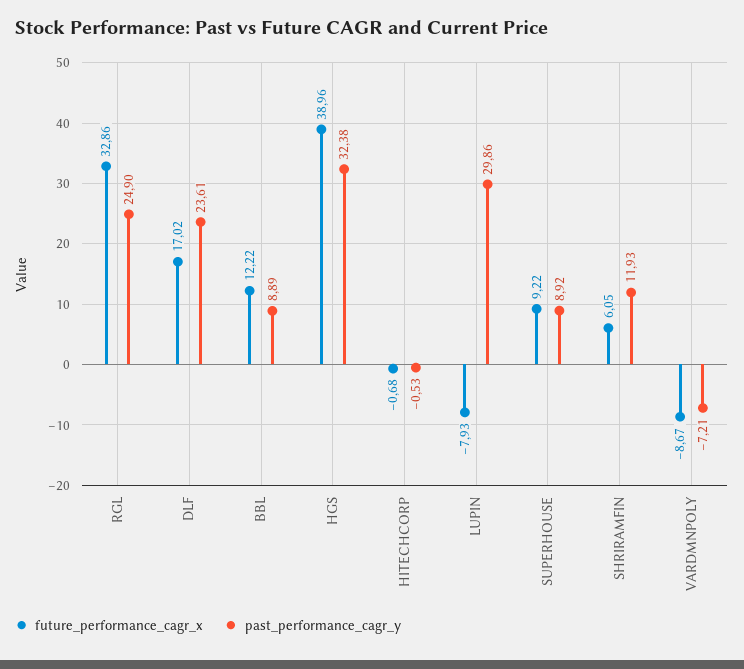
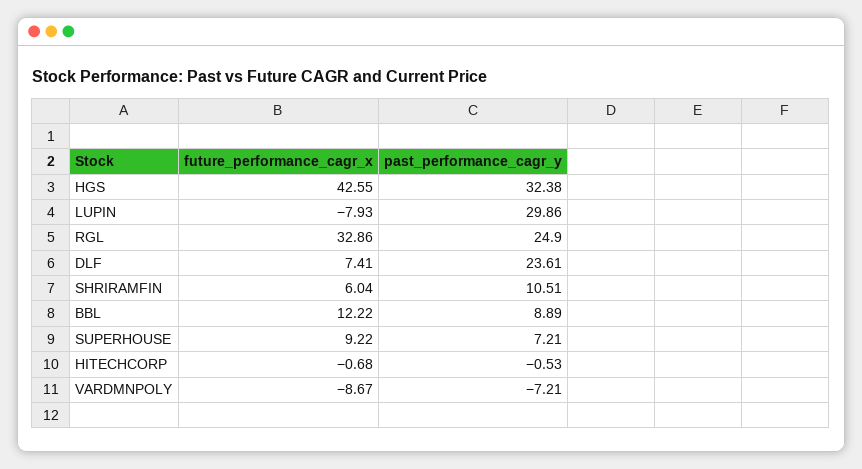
  {
    "future_performance_cagr_x": {
      "RGL": 32.86,
-     "DLF": 17.02,
+     "DLF": 7.41,
      "BBL": 12.22,
-     "HGS": 38.96,
+     "HGS": 42.55,
      "HITECHCORP": -0.68,
      "LUPIN": -7.93,
      "SUPERHOUSE": 9.22,
-     "SHRIRAMFIN": 6.05,
+     "SHRIRAMFIN": 6.04,
      "VARDMNPOLY": -8.67
    },
    "past_performance_cagr_y": {
      "RGL": 24.9,
      "DLF": 23.61,
      "BBL": 8.89,
      "HGS": 32.38,
      "HITECHCORP": -0.53,
      "LUPIN": 29.86,
-     "SUPERHOUSE": 8.92,
+     "SUPERHOUSE": 7.21,
-     "SHRIRAMFIN": 11.93,
+     "SHRIRAMFIN": 10.51,
      "VARDMNPOLY": -7.21
    }
  }

